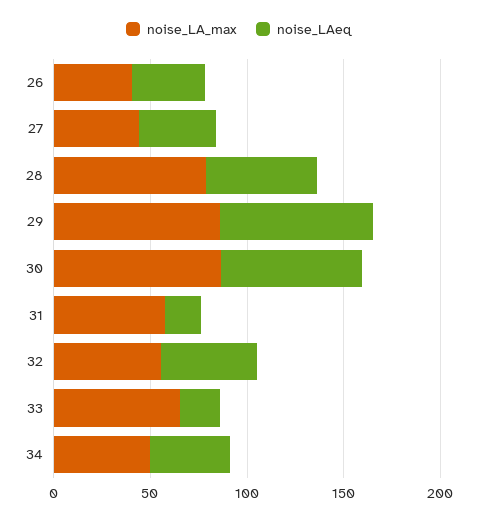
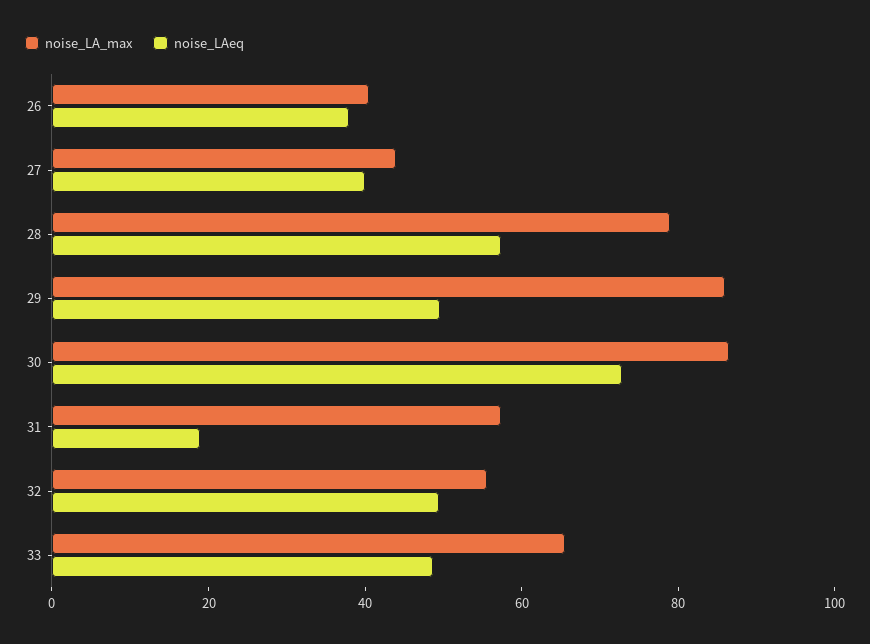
  {
    "noise_LA_max": {
      "26": 40,
      "27": 45,
      "28": 80,
      "29": 85,
      "30": 85,
      "31": 55,
      "32": 55,
-     "33": 65,
+     "33": 65
-     "34": 50
    },
    "noise_LAeq": {
      "26": 40,
      "27": 40,
      "28": 55,
-     "29": 80,
+     "29": 50,
      "30": 75,
      "31": 20,
      "32": 50,
-     "33": 20,
+     "33": 50
-     "34": 40
    }
  }

